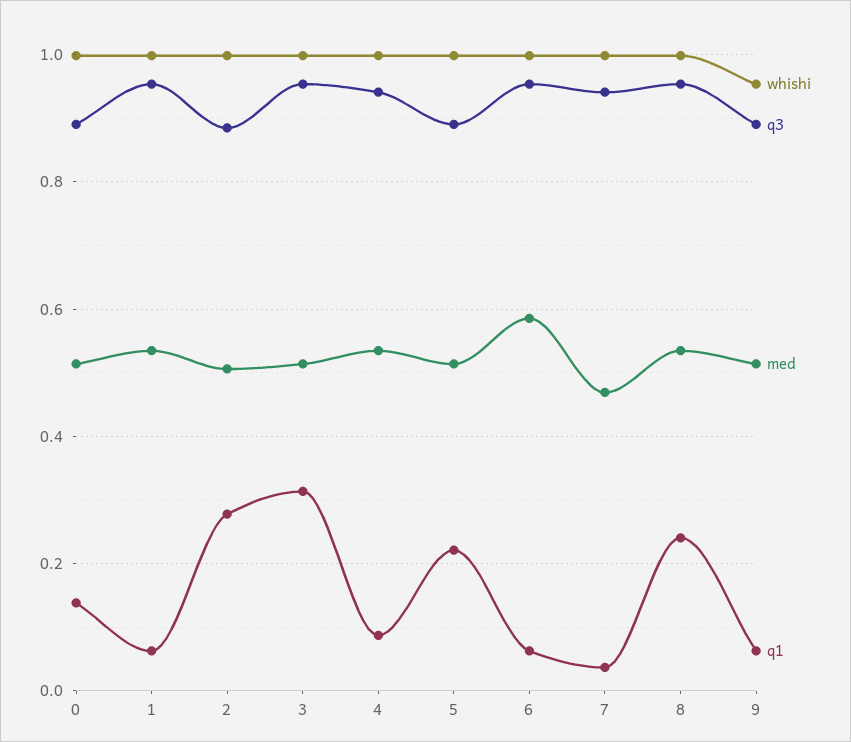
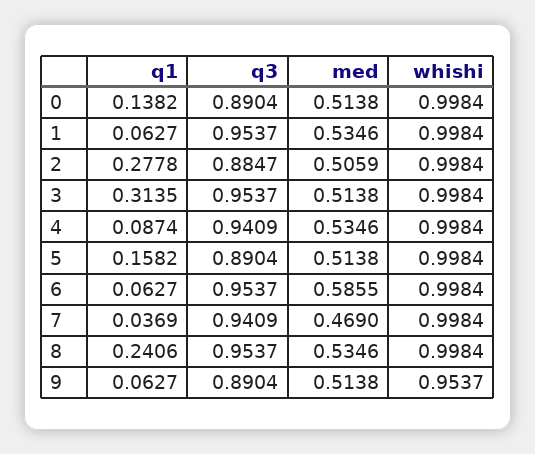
  {
    "whishi": {
      "0": 0.9984,
      "1": 0.9984,
      "2": 0.9984,
      "3": 0.9984,
      "4": 0.9984,
      "5": 0.9984,
      "6": 0.9984,
      "7": 0.9984,
      "8": 0.9984,
      "9": 0.9537
    },
    "q3": {
      "0": 0.8904,
      "1": 0.9537,
      "2": 0.8847,
      "3": 0.9537,
      "4": 0.9409,
      "5": 0.8904,
      "6": 0.9537,
      "7": 0.9409,
      "8": 0.9537,
      "9": 0.8904
    },
    "med": {
      "0": 0.5138,
      "1": 0.5346,
      "2": 0.5059,
      "3": 0.5138,
      "4": 0.5346,
      "5": 0.5138,
      "6": 0.5855,
      "7": 0.469,
      "8": 0.5346,
      "9": 0.5138
    },
    "q1": {
      "0": 0.1382,
      "1": 0.0627,
      "2": 0.2778,
      "3": 0.3135,
      "4": 0.0874,
-     "5": 0.22,
+     "5": 0.1582,
      "6": 0.0627,
      "7": 0.0369,
      "8": 0.2406,
      "9": 0.0627
    }
  }

